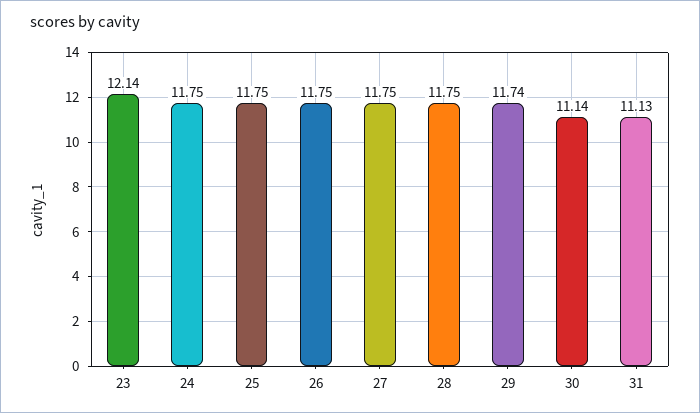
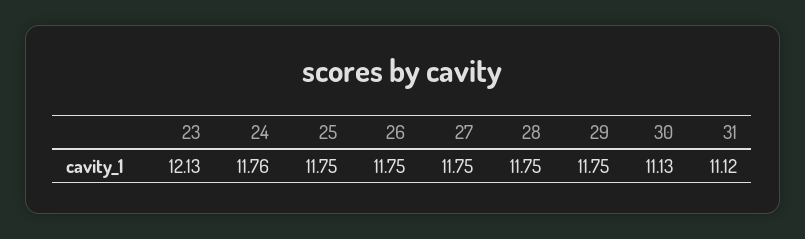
  {
-   "23": 12.14,
+   "23": 12.13,
-   "24": 11.75,
+   "24": 11.76,
    "25": 11.75,
    "26": 11.75,
    "27": 11.75,
    "28": 11.75,
-   "29": 11.74,
+   "29": 11.75,
-   "30": 11.14,
+   "30": 11.13,
-   "31": 11.13
+   "31": 11.12
  }

